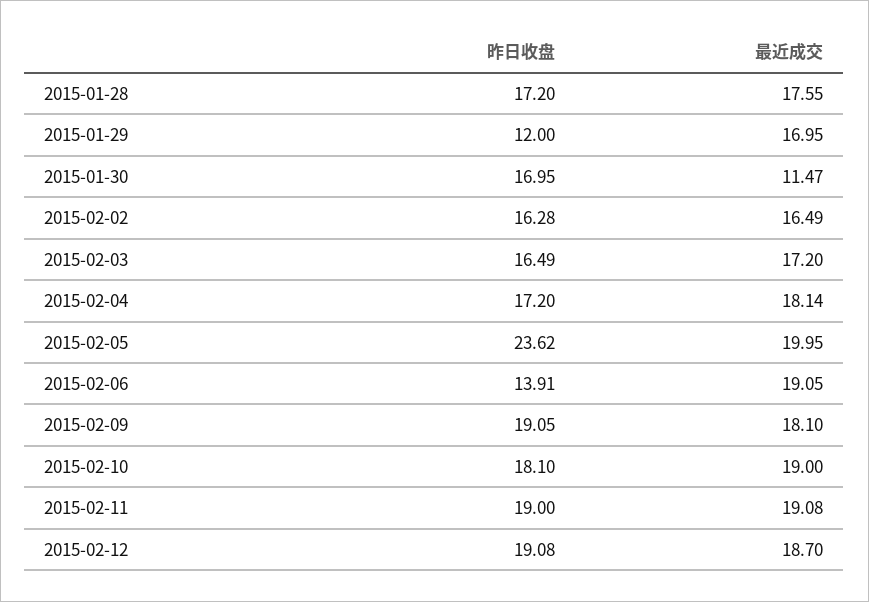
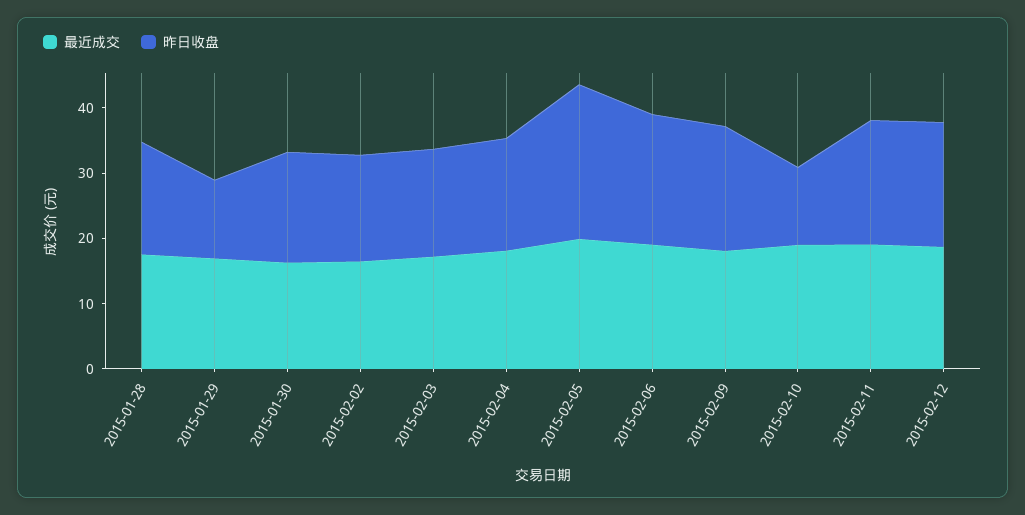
  {
    "昨日收盘": {
      "2015-01-28": 17.2,
      "2015-01-29": 12,
      "2015-01-30": 16.95,
      "2015-02-02": 16.28,
      "2015-02-03": 16.49,
      "2015-02-04": 17.2,
      "2015-02-05": 23.62,
-     "2015-02-06": 13.91,
+     "2015-02-06": 20,
      "2015-02-09": 19.05,
-     "2015-02-10": 18.1,
+     "2015-02-10": 12,
      "2015-02-11": 19,
      "2015-02-12": 19.08
    },
    "最近成交": {
      "2015-01-28": 17.55,
      "2015-01-29": 16.95,
-     "2015-01-30": 11.47,
+     "2015-01-30": 16,
      "2015-02-02": 16.49,
      "2015-02-03": 17.2,
      "2015-02-04": 18.14,
      "2015-02-05": 19.95,
      "2015-02-06": 19.05,
      "2015-02-09": 18.1,
      "2015-02-10": 19,
      "2015-02-11": 19.08,
      "2015-02-12": 18.7
    }
  }

